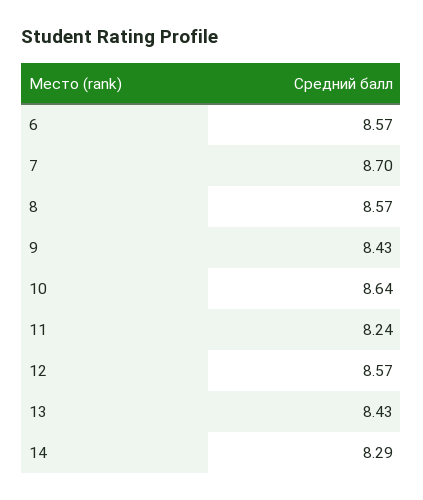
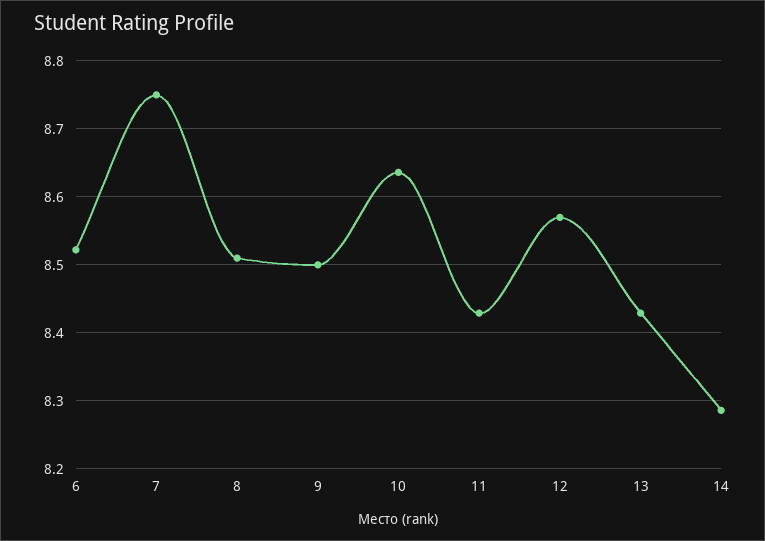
  {
-   "6": 8.57,
+   "6": 8.52,
-   "7": 8.7,
+   "7": 8.75,
-   "8": 8.57,
+   "8": 8.51,
-   "9": 8.43,
+   "9": 8.5,
    "10": 8.64,
-   "11": 8.24,
+   "11": 8.43,
    "12": 8.57,
    "13": 8.43,
    "14": 8.29
  }

